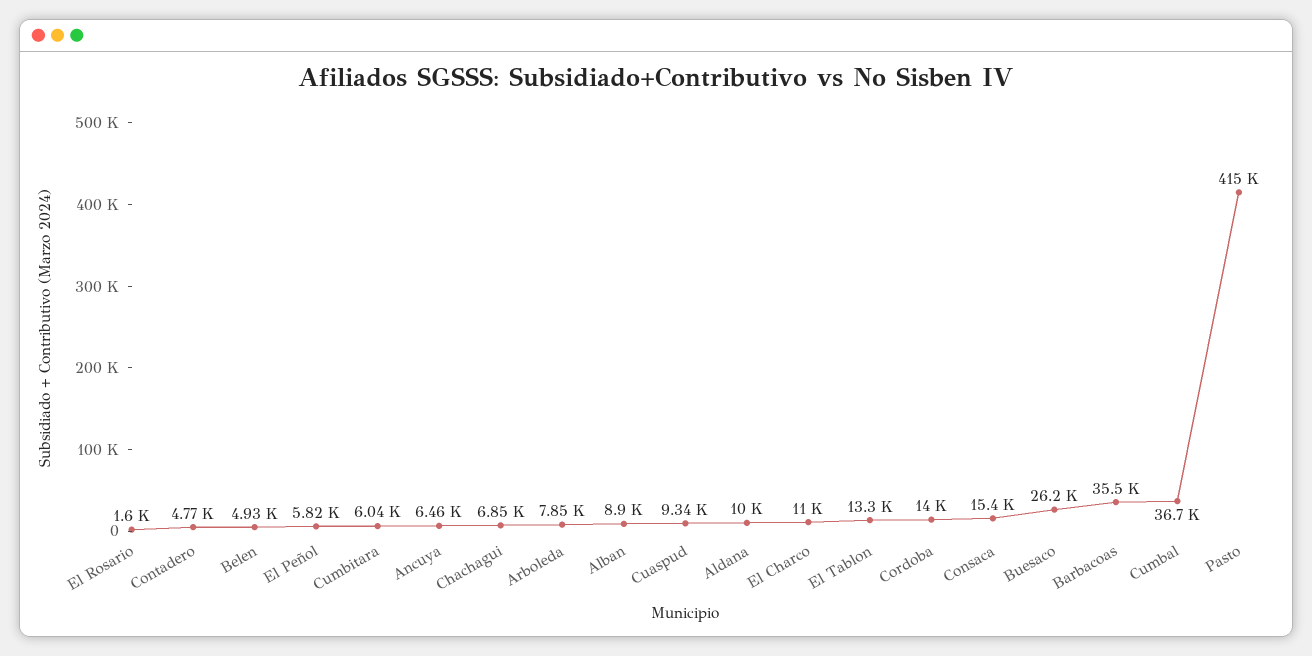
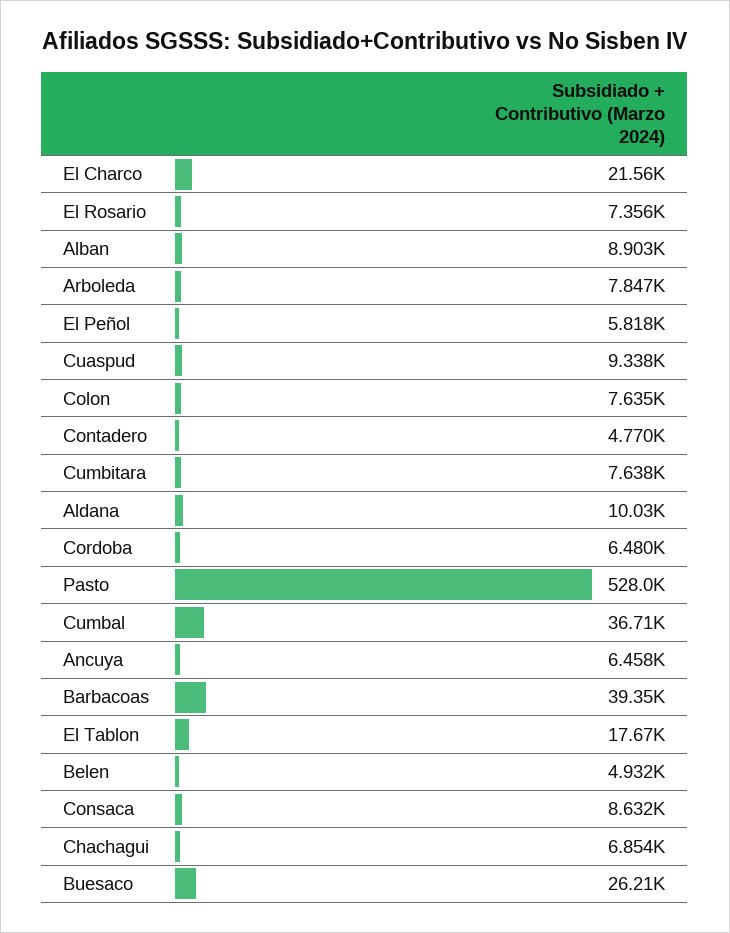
  {
-   "El Rosario": 1600,
+   "El Rosario": 7356,
    "Contadero": 4770,
    "Belen": 4932,
    "El Peñol": 5818,
-   "Cumbitara": 6040,
+   "Cumbitara": 7638,
    "Ancuya": 6458,
    "Chachagui": 6854,
    "Arboleda": 7847,
    "Alban": 8903,
    "Cuaspud": 9338,
    "Aldana": 10030,
-   "El Charco": 11000,
+   "El Charco": 21560,
-   "El Tablon": 13300,
+   "El Tablon": 17670,
-   "Cordoba": 14000,
+   "Cordoba": 6480,
-   "Consaca": 15400,
+   "Consaca": 8632,
    "Buesaco": 26210,
-   "Barbacoas": 35500,
+   "Barbacoas": 39350,
    "Cumbal": 36710,
-   "Pasto": 415000
+   "Pasto": 528000,
+   "Colon": 7635
  }

